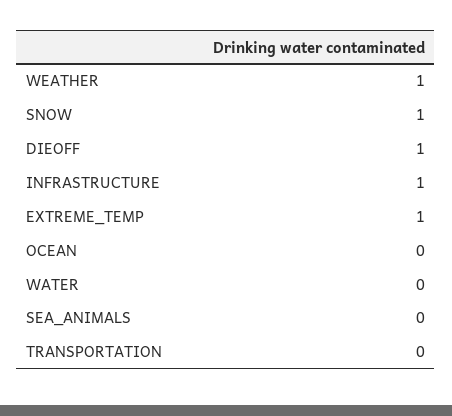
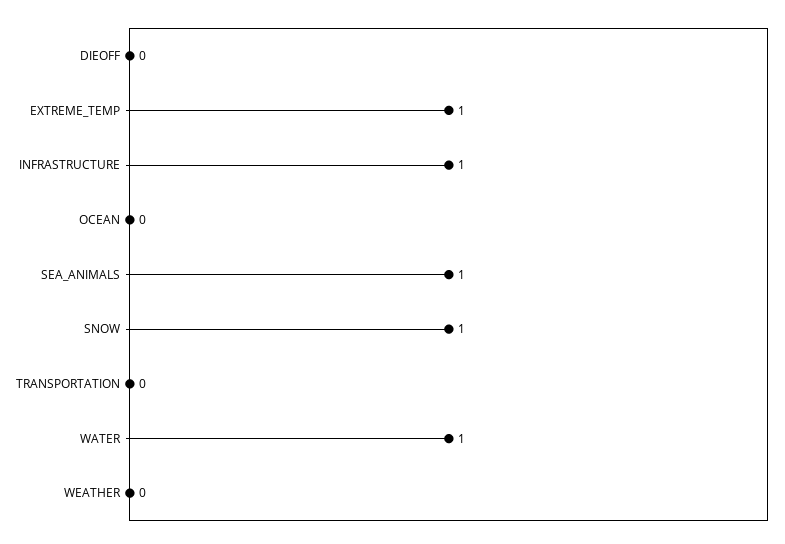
  {
-   "WEATHER": 1,
+   "WEATHER": 0,
    "SNOW": 1,
-   "DIEOFF": 1,
+   "DIEOFF": 0,
    "INFRASTRUCTURE": 1,
    "EXTREME_TEMP": 1,
    "OCEAN": 0,
-   "WATER": 0,
+   "WATER": 1,
-   "SEA_ANIMALS": 0,
+   "SEA_ANIMALS": 1,
    "TRANSPORTATION": 0
  }

